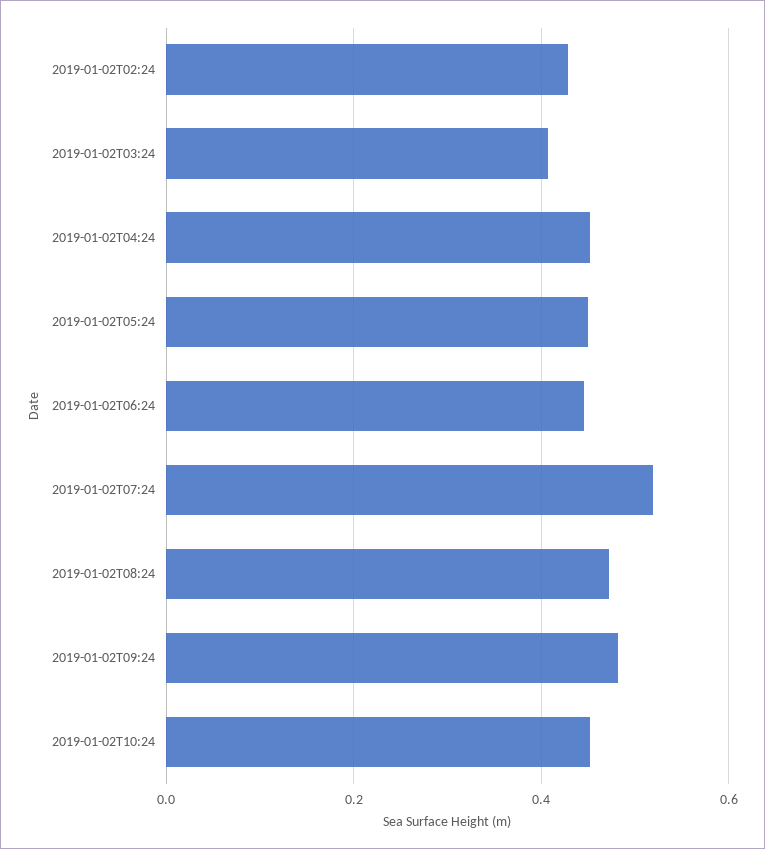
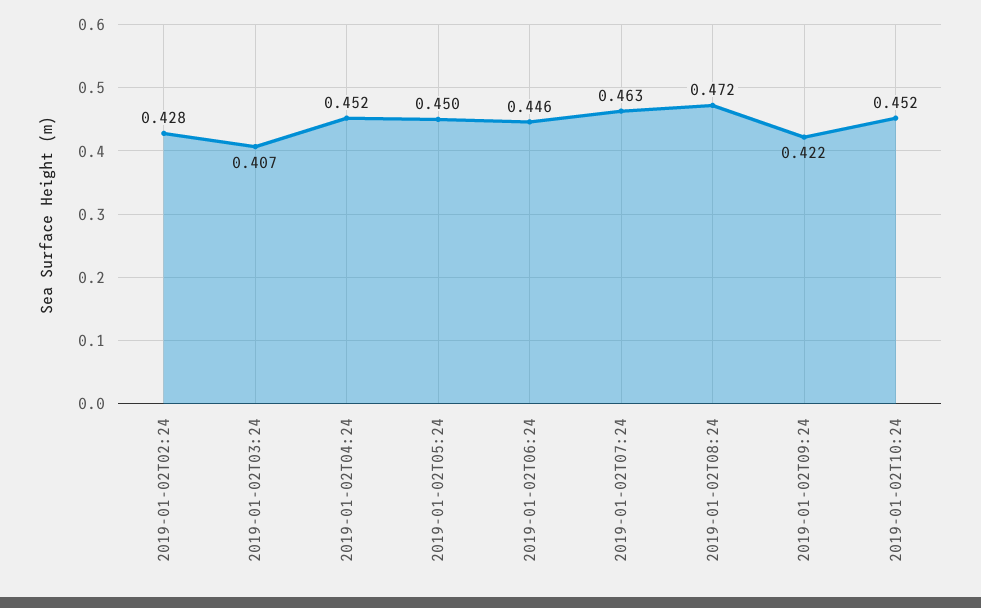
  {
    "2019-01-02T02:24": 0.428,
    "2019-01-02T03:24": 0.407,
    "2019-01-02T04:24": 0.452,
    "2019-01-02T05:24": 0.45,
    "2019-01-02T06:24": 0.446,
-   "2019-01-02T07:24": 0.52,
+   "2019-01-02T07:24": 0.463,
    "2019-01-02T08:24": 0.472,
-   "2019-01-02T09:24": 0.48,
+   "2019-01-02T09:24": 0.422,
    "2019-01-02T10:24": 0.452
  }

